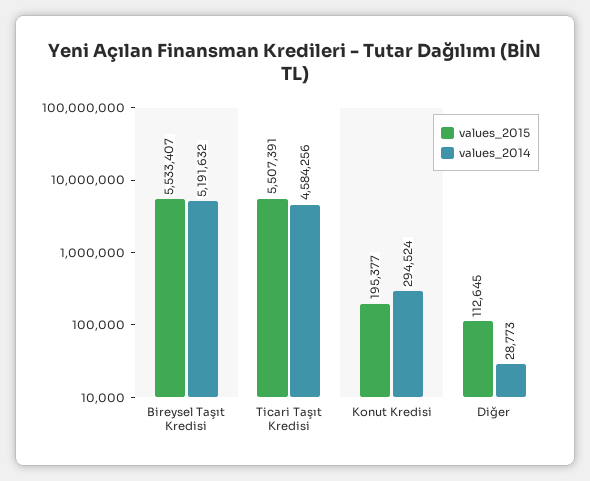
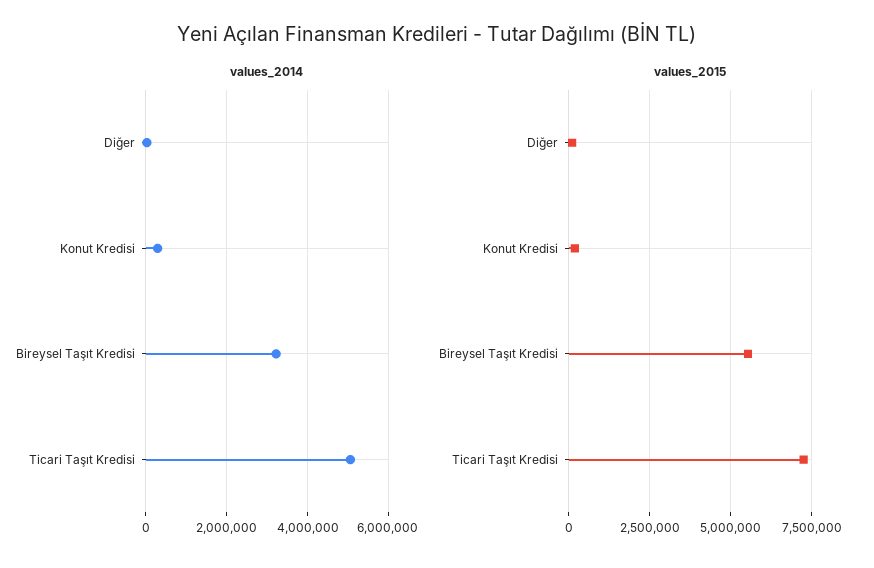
  {
    "values_2015": {
      "Bireysel Taşıt Kredisi": 5533407,
-     "Ticari Taşıt Kredisi": 5507391,
+     "Ticari Taşıt Kredisi": 7250000,
      "Konut Kredisi": 195377,
      "Diğer": 112645
    },
    "values_2014": {
-     "Bireysel Taşıt Kredisi": 5191632,
+     "Bireysel Taşıt Kredisi": 3200000,
-     "Ticari Taşıt Kredisi": 4584256,
+     "Ticari Taşıt Kredisi": 5000000,
      "Konut Kredisi": 294524,
      "Diğer": 28773
    }
  }

